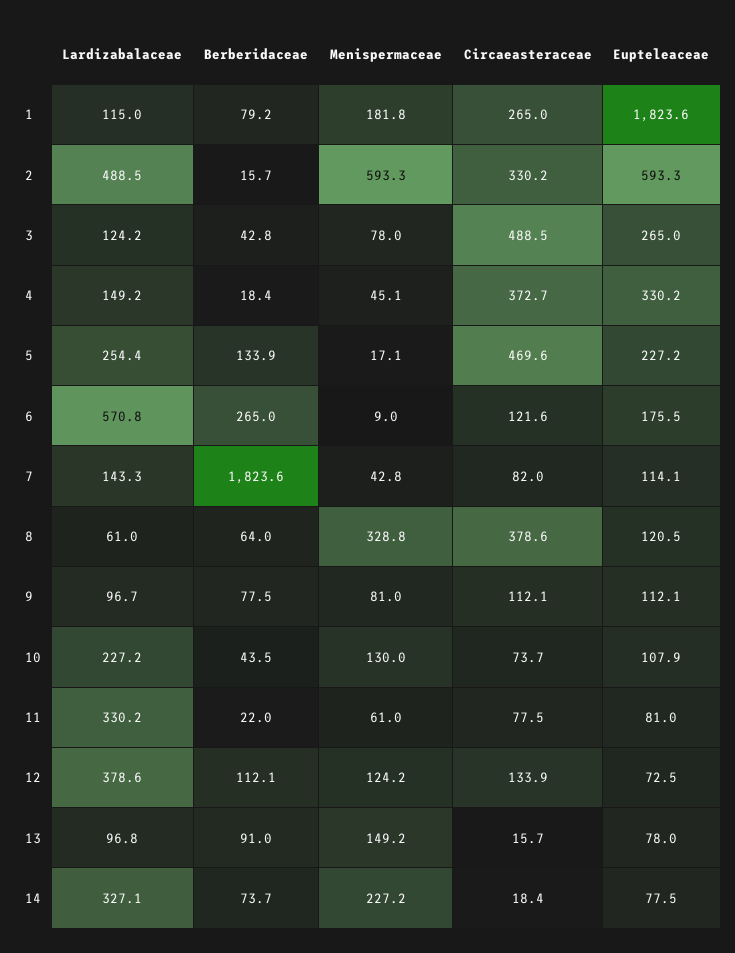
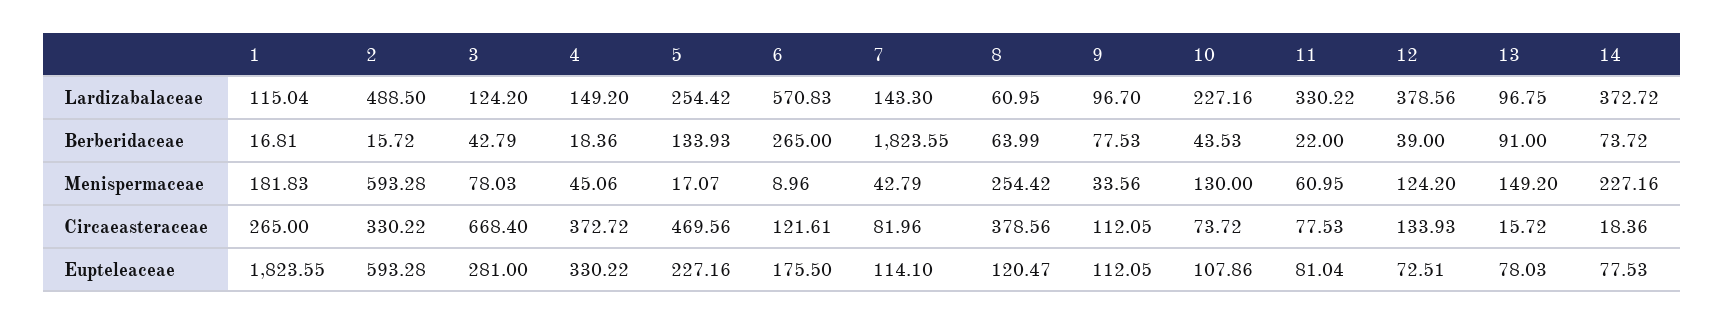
  {
    "Lardizabalaceae": {
      "1": 115.04,
      "2": 488.5,
      "3": 124.2,
      "4": 149.2,
      "5": 254.42,
      "6": 570.83,
      "7": 143.3,
      "8": 60.95,
      "9": 96.7,
      "10": 227.16,
      "11": 330.22,
      "12": 378.56,
      "13": 96.75,
-     "14": 327.1
+     "14": 372.72
    },
    "Berberidaceae": {
-     "1": 79.2,
+     "1": 16.81,
      "2": 15.72,
      "3": 42.79,
      "4": 18.36,
      "5": 133.93,
      "6": 265,
      "7": 1823.55,
      "8": 63.99,
      "9": 77.53,
      "10": 43.53,
      "11": 22,
-     "12": 112.1,
+     "12": 39,
      "13": 91,
      "14": 73.72
    },
    "Menispermaceae": {
      "1": 181.83,
      "2": 593.28,
      "3": 78.03,
      "4": 45.06,
      "5": 17.07,
      "6": 8.96,
      "7": 42.79,
-     "8": 328.8,
+     "8": 254.42,
-     "9": 81,
+     "9": 33.56,
      "10": 130,
      "11": 60.95,
      "12": 124.2,
      "13": 149.2,
      "14": 227.16
    },
    "Circaeasteraceae": {
      "1": 265,
      "2": 330.22,
-     "3": 488.5,
+     "3": 668.4,
      "4": 372.72,
      "5": 469.56,
      "6": 121.61,
      "7": 81.96,
      "8": 378.56,
      "9": 112.05,
      "10": 73.72,
      "11": 77.53,
      "12": 133.93,
      "13": 15.72,
      "14": 18.36
    },
    "Eupteleaceae": {
      "1": 1823.55,
      "2": 593.28,
-     "3": 265,
+     "3": 281,
      "4": 330.22,
      "5": 227.16,
      "6": 175.5,
      "7": 114.1,
      "8": 120.47,
      "9": 112.05,
      "10": 107.86,
      "11": 81.04,
      "12": 72.51,
      "13": 78.03,
      "14": 77.53
    }
  }

